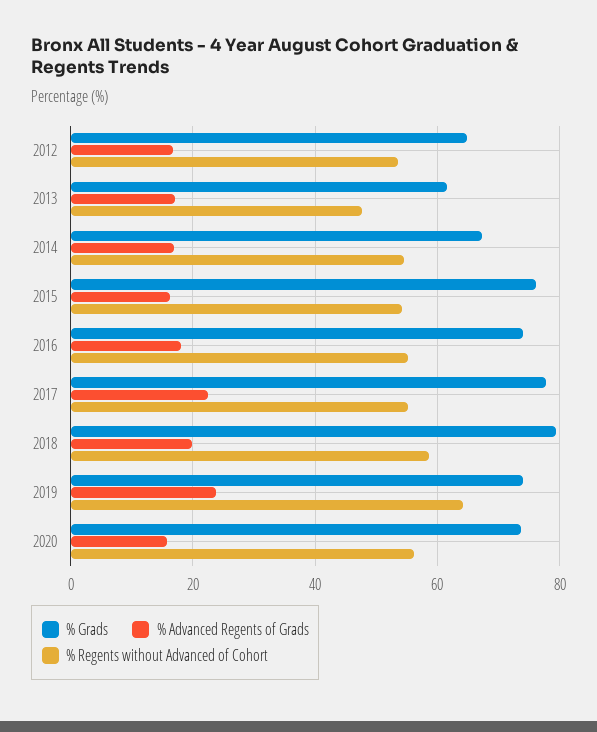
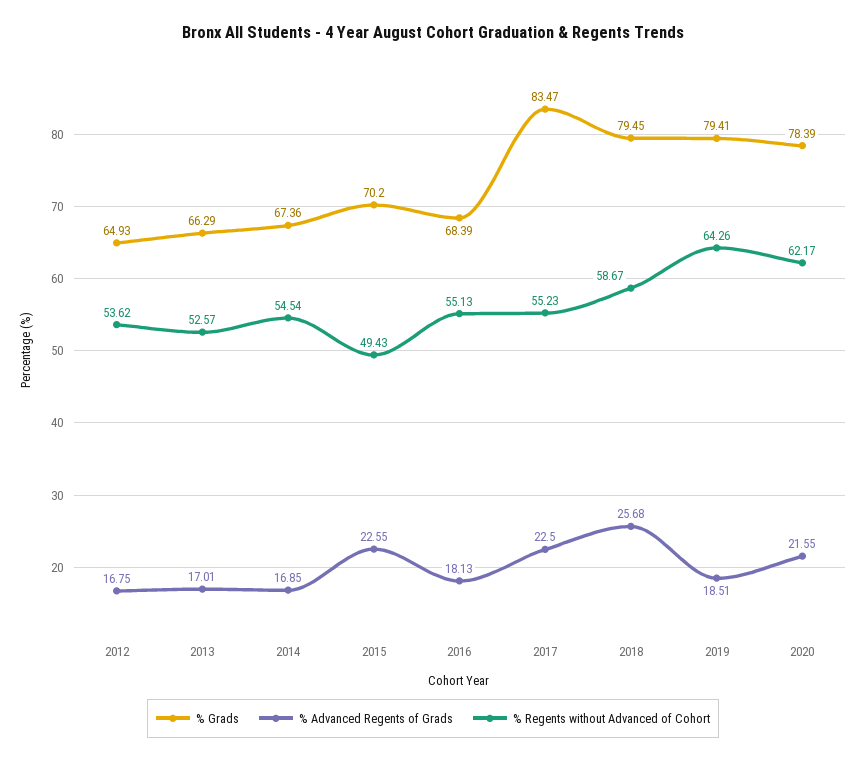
  {
    "% Grads": {
      "2012": 64.93,
-     "2013": 62,
+     "2013": 66.29,
      "2014": 67.36,
-     "2015": 76,
+     "2015": 70.2,
-     "2016": 74,
+     "2016": 68.39,
-     "2017": 78,
+     "2017": 83.47,
      "2018": 79.45,
-     "2019": 74,
+     "2019": 79.41,
-     "2020": 74
+     "2020": 78.39
    },
    "% Advanced Regents of Grads": {
      "2012": 16.75,
      "2013": 17.01,
      "2014": 16.85,
-     "2015": 16,
+     "2015": 22.55,
      "2016": 18.13,
      "2017": 22.5,
-     "2018": 20,
+     "2018": 25.68,
-     "2019": 24,
+     "2019": 18.51,
-     "2020": 16
+     "2020": 21.55
    },
    "% Regents without Advanced of Cohort": {
      "2012": 53.62,
-     "2013": 48,
+     "2013": 52.57,
      "2014": 54.54,
-     "2015": 54,
+     "2015": 49.43,
      "2016": 55.13,
      "2017": 55.23,
      "2018": 58.67,
      "2019": 64.26,
-     "2020": 56
+     "2020": 62.17
    }
  }

